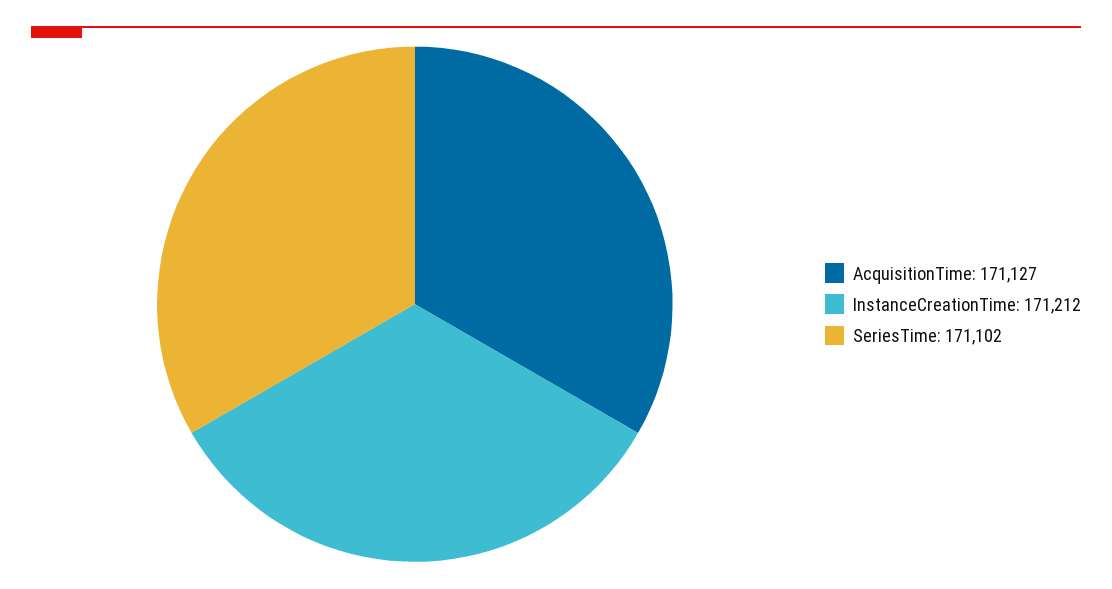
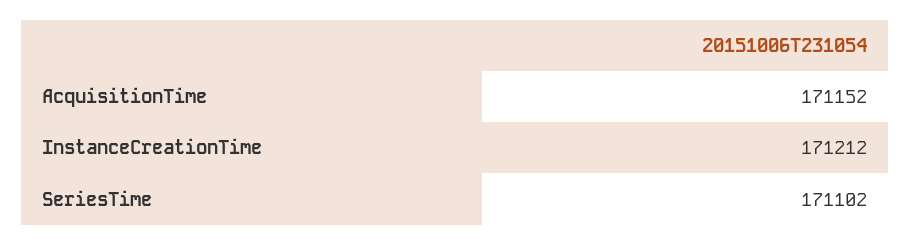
  {
-   "AcquisitionTime": 171127,
+   "AcquisitionTime": 171152,
    "InstanceCreationTime": 171212,
    "SeriesTime": 171102
  }

